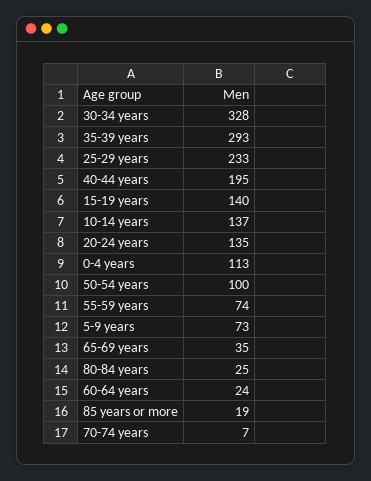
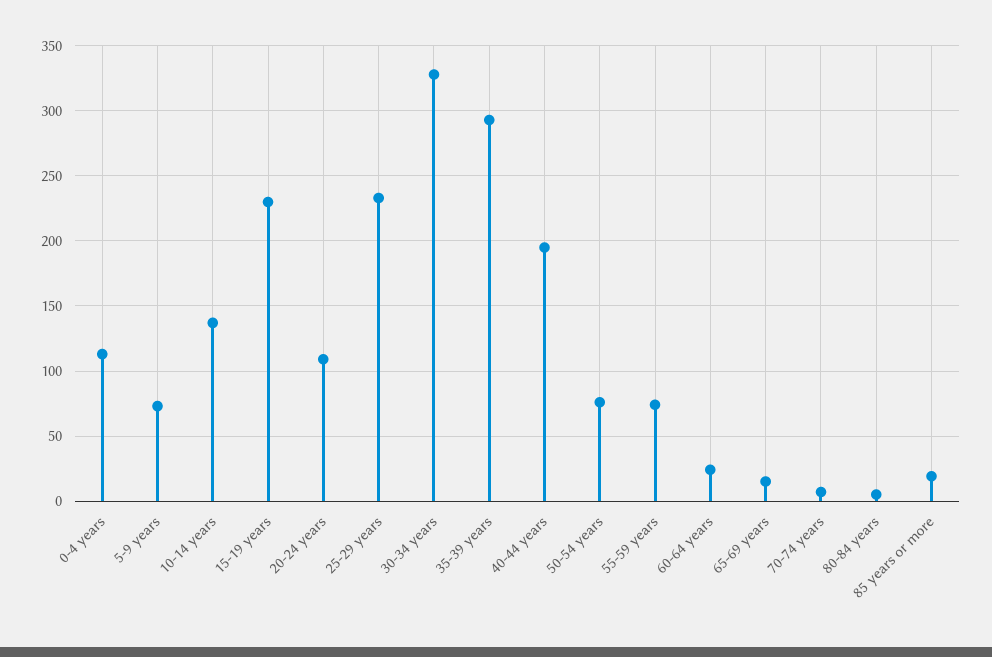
  {
    "30-34 years": 328,
    "35-39 years": 293,
    "25-29 years": 233,
    "40-44 years": 195,
-   "15-19 years": 140,
+   "15-19 years": 230,
    "10-14 years": 137,
-   "20-24 years": 135,
+   "20-24 years": 110,
    "0-4 years": 113,
-   "50-54 years": 100,
+   "50-54 years": 75,
    "55-59 years": 74,
    "5-9 years": 73,
-   "65-69 years": 35,
+   "65-69 years": 15,
-   "80-84 years": 25,
+   "80-84 years": 5,
    "60-64 years": 24,
    "85 years or more": 19,
    "70-74 years": 7
  }

